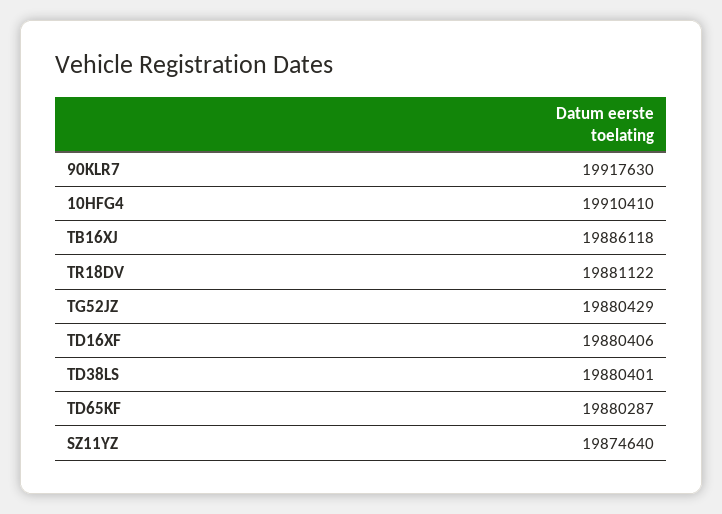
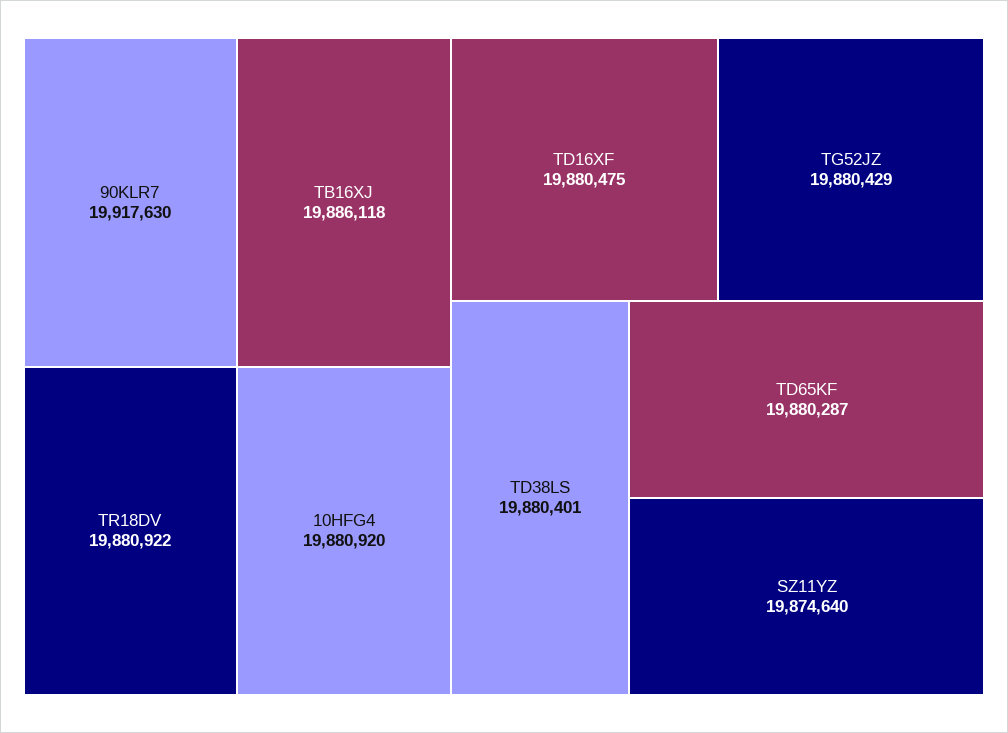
  {
    "90KLR7": 19917630,
-   "10HFG4": 19910410,
+   "10HFG4": 19880920,
    "TB16XJ": 19886118,
-   "TR18DV": 19881122,
+   "TR18DV": 19880922,
    "TG52JZ": 19880429,
-   "TD16XF": 19880406,
+   "TD16XF": 19880475,
    "TD38LS": 19880401,
    "TD65KF": 19880287,
    "SZ11YZ": 19874640
  }

